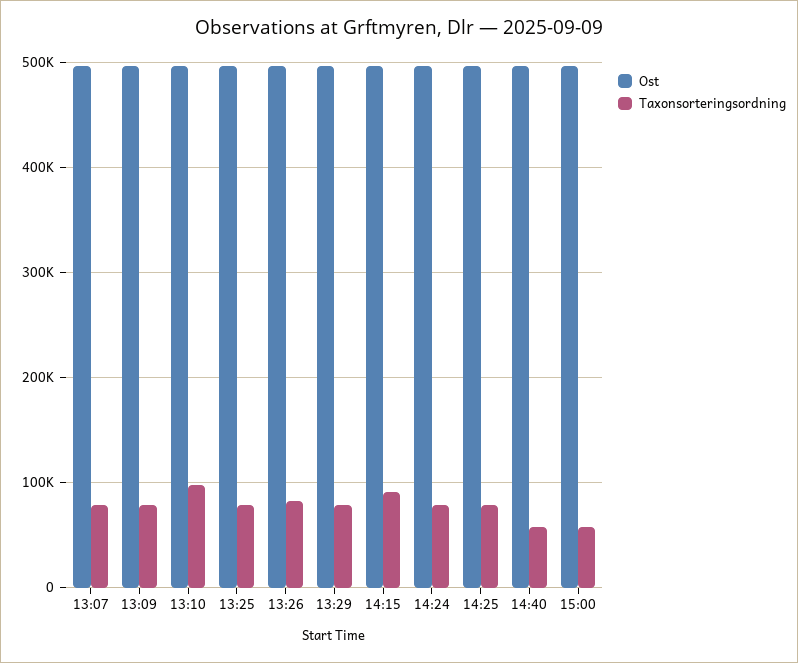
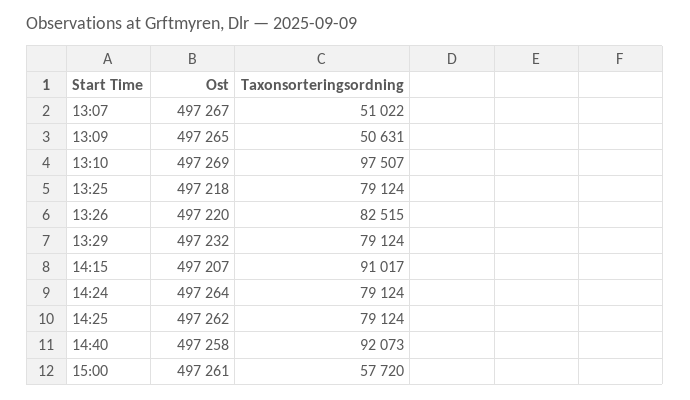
  {
    "Ost": {
      "13:07": 497267,
      "13:09": 497265,
      "13:10": 497269,
      "13:25": 497218,
      "13:26": 497220,
      "13:29": 497232,
      "14:15": 497207,
      "14:24": 497264,
      "14:25": 497262,
      "14:40": 497258,
      "15:00": 497261
    },
    "Taxonsorteringsordning": {
-     "13:07": 80000,
+     "13:07": 51022,
-     "13:09": 80000,
+     "13:09": 50631,
      "13:10": 97507,
      "13:25": 79124,
      "13:26": 82515,
      "13:29": 79124,
      "14:15": 91017,
      "14:24": 79124,
      "14:25": 79124,
-     "14:40": 60000,
+     "14:40": 92073,
      "15:00": 57720
    }
  }

